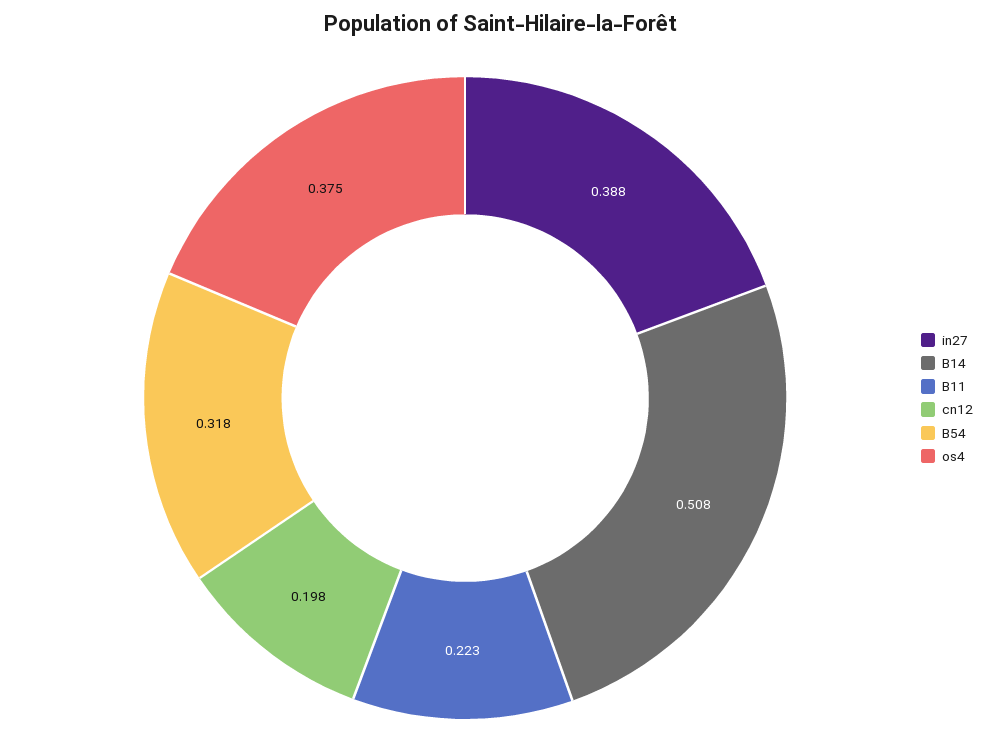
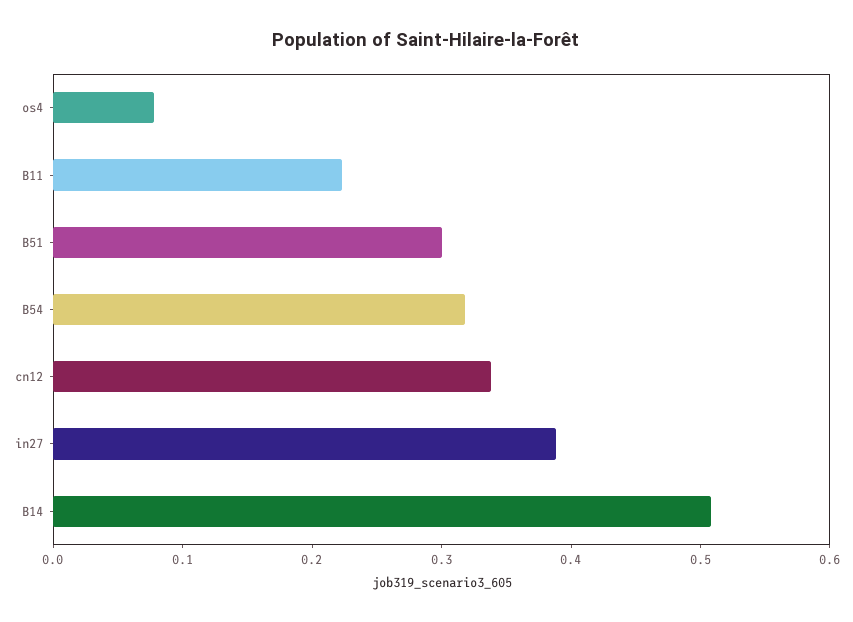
  {
    "in27": 0.388,
    "B14": 0.508,
    "B11": 0.223,
-   "cn12": 0.198,
+   "cn12": 0.34,
    "B54": 0.318,
-   "os4": 0.375
+   "os4": 0.08,
+   "B51": 0.3
  }

